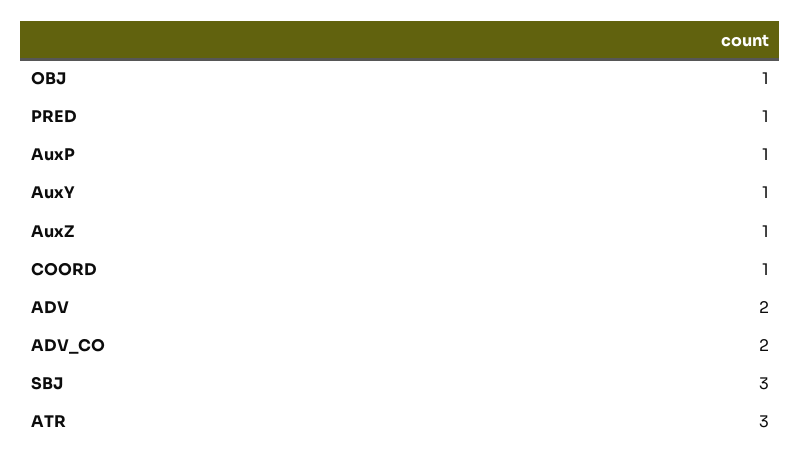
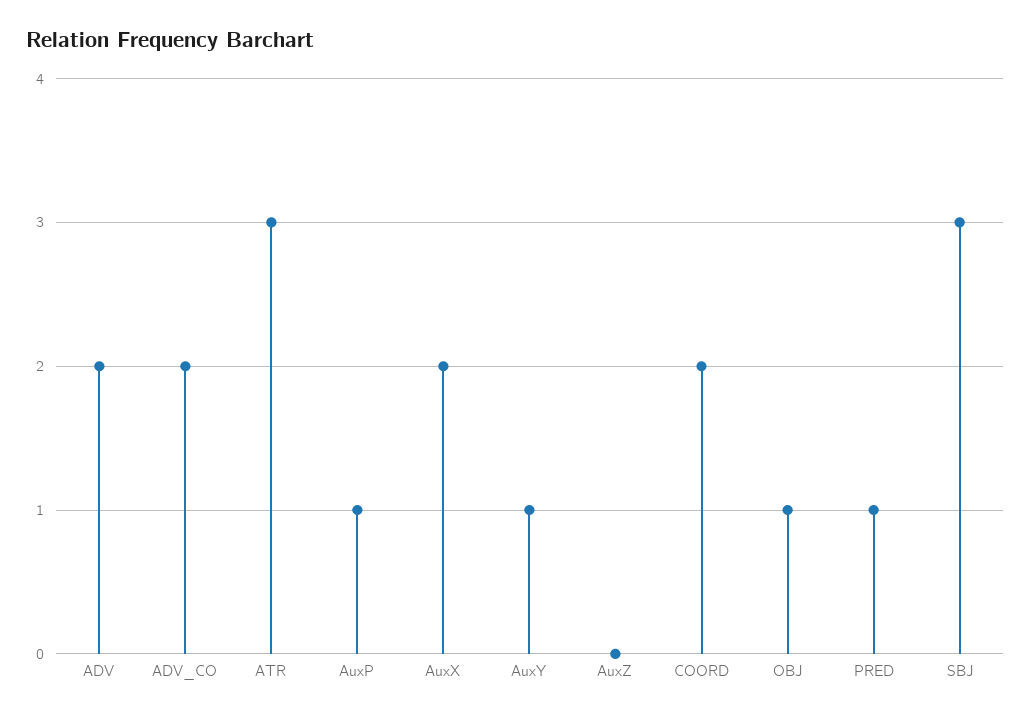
  {
    "OBJ": 1,
    "PRED": 1,
    "AuxP": 1,
    "AuxY": 1,
-   "AuxZ": 1,
+   "AuxZ": 0,
-   "COORD": 1,
+   "COORD": 2,
    "ADV": 2,
    "ADV_CO": 2,
    "SBJ": 3,
-   "ATR": 3
+   "ATR": 3,
+   "AuxX": 2
  }

